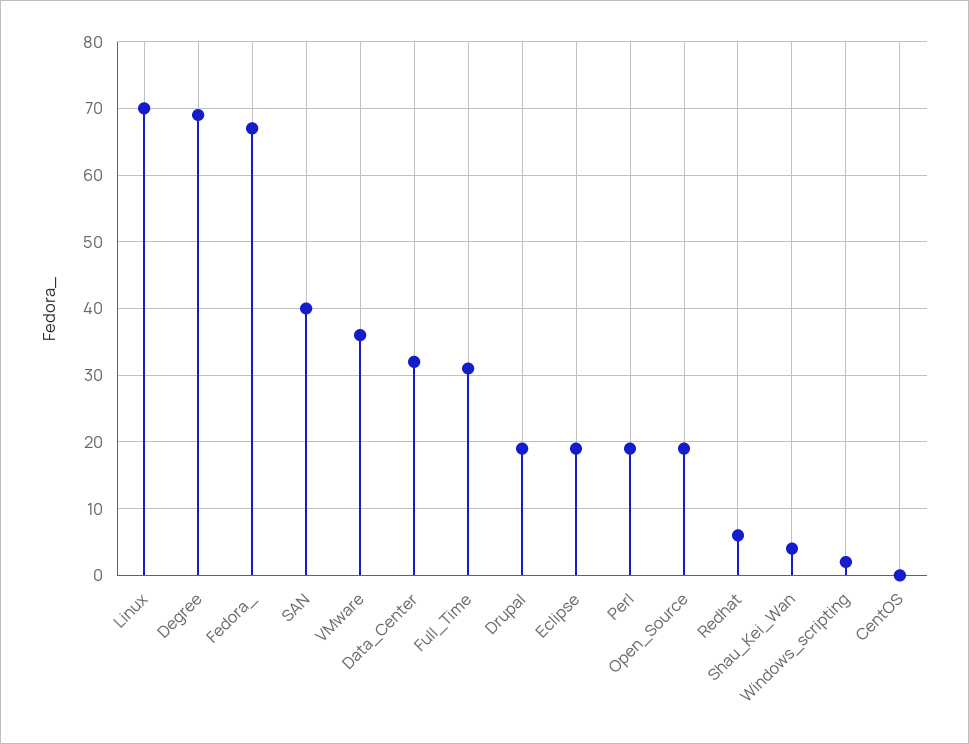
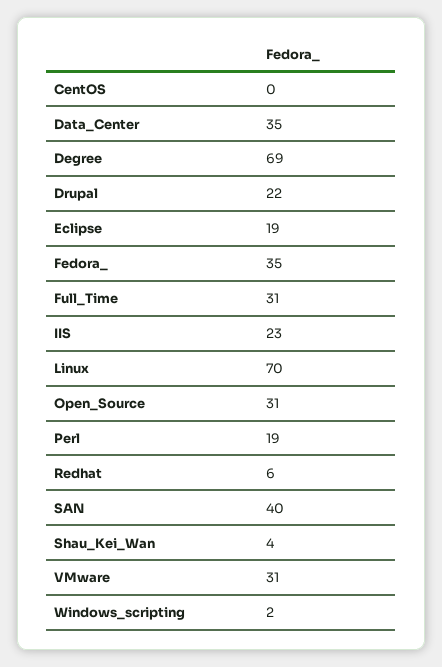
  {
    "Linux": 70,
    "Degree": 69,
-   "Fedora_": 67,
+   "Fedora_": 35,
    "SAN": 40,
-   "VMware": 36,
+   "VMware": 31,
-   "Data_Center": 32,
+   "Data_Center": 35,
    "Full_Time": 31,
-   "Drupal": 19,
+   "Drupal": 22,
    "Eclipse": 19,
    "Perl": 19,
-   "Open_Source": 19,
+   "Open_Source": 31,
    "Redhat": 6,
    "Shau_Kei_Wan": 4,
    "Windows_scripting": 2,
-   "CentOS": 0
+   "CentOS": 0,
+   "IIS": 23
  }

